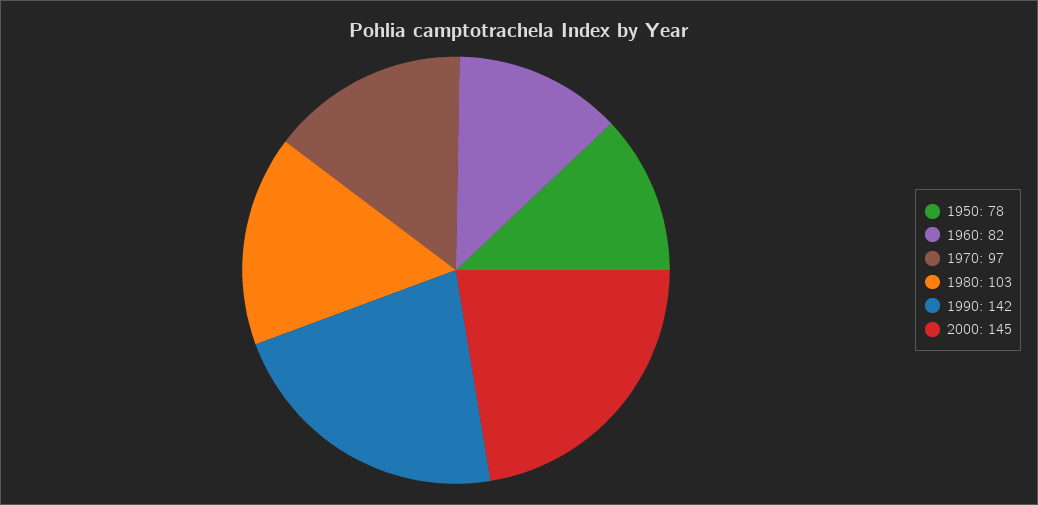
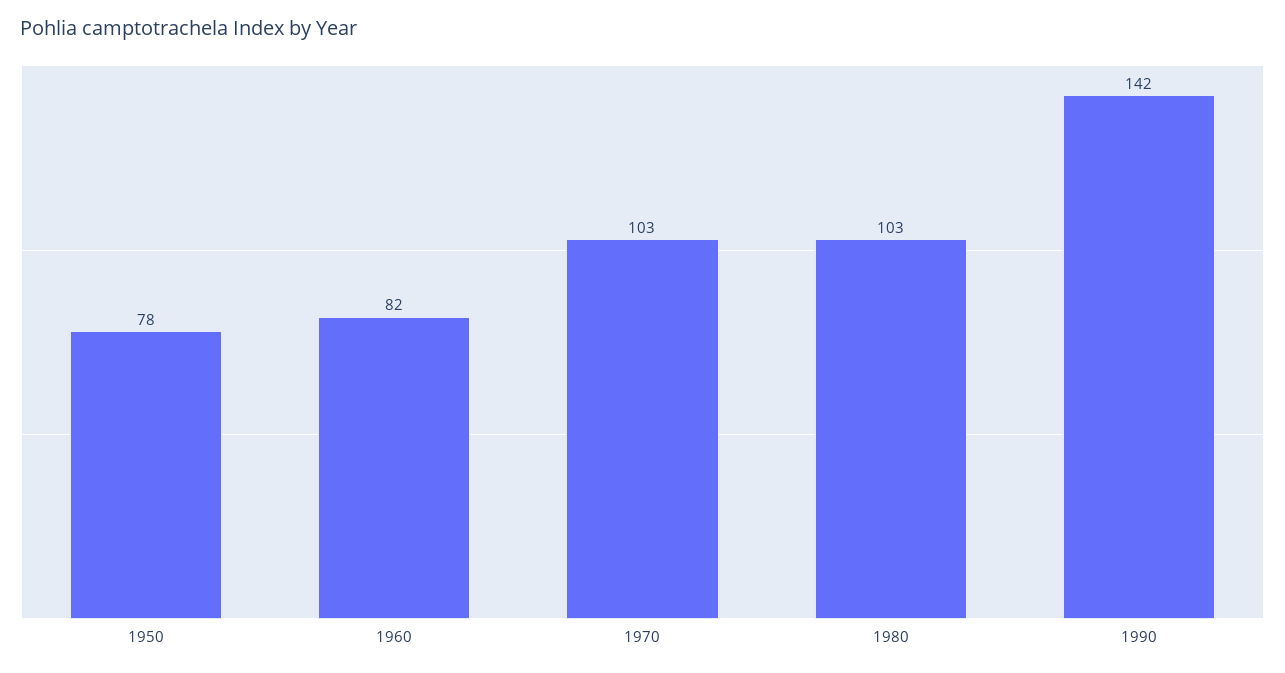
  {
    "1950": 78,
    "1960": 82,
-   "1970": 97,
+   "1970": 103,
    "1980": 103,
-   "1990": 142,
+   "1990": 142
-   "2000": 145
  }

